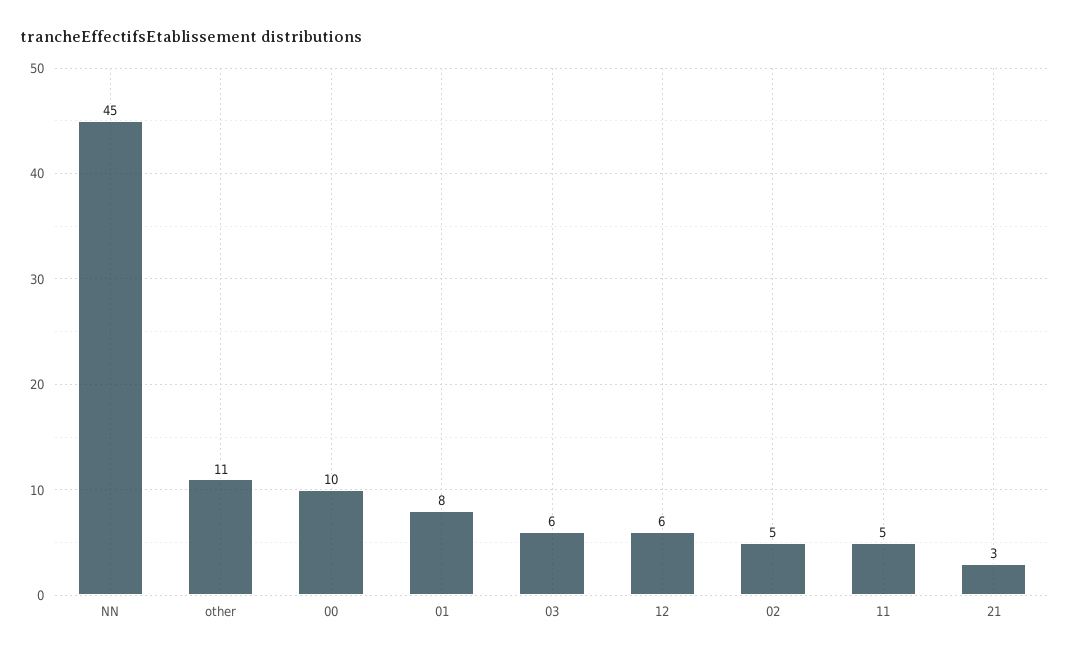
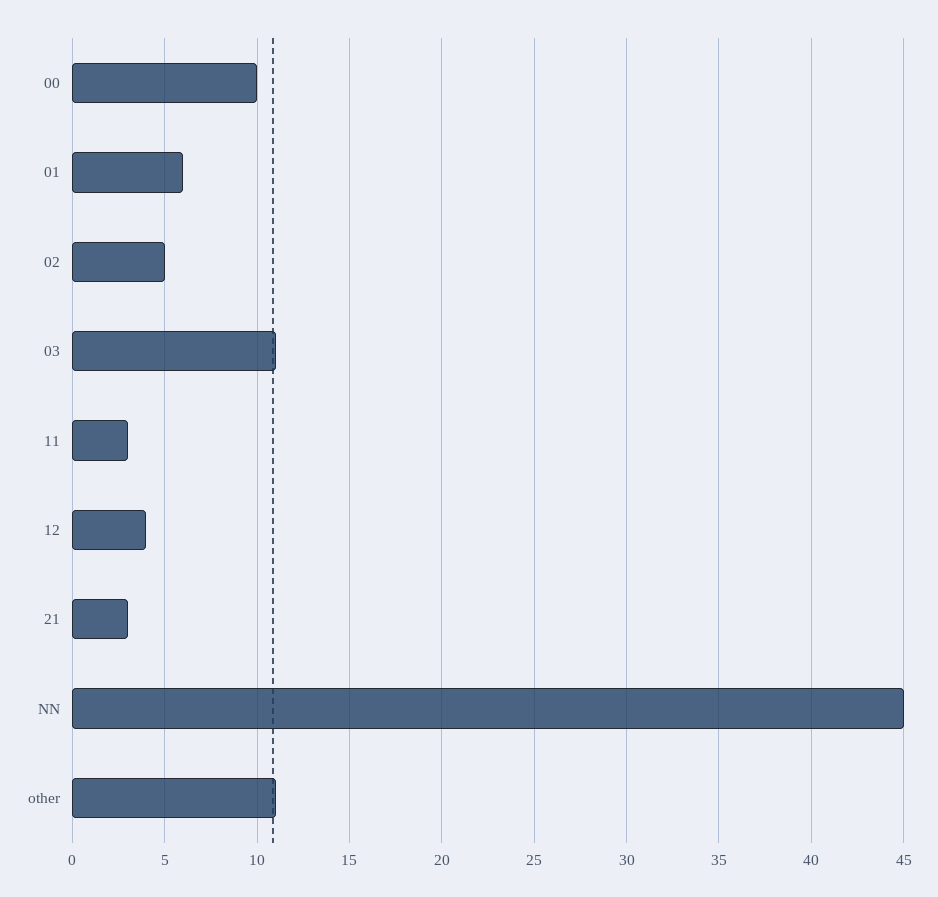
  {
    "NN": 45,
    "other": 11,
    "00": 10,
-   "01": 8,
+   "01": 6,
-   "03": 6,
+   "03": 11,
-   "12": 6,
+   "12": 4,
    "02": 5,
-   "11": 5,
+   "11": 3,
    "21": 3
  }

